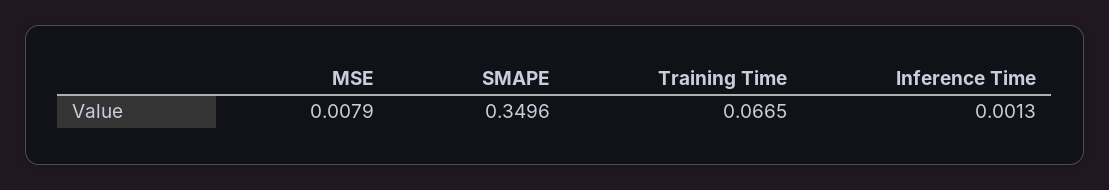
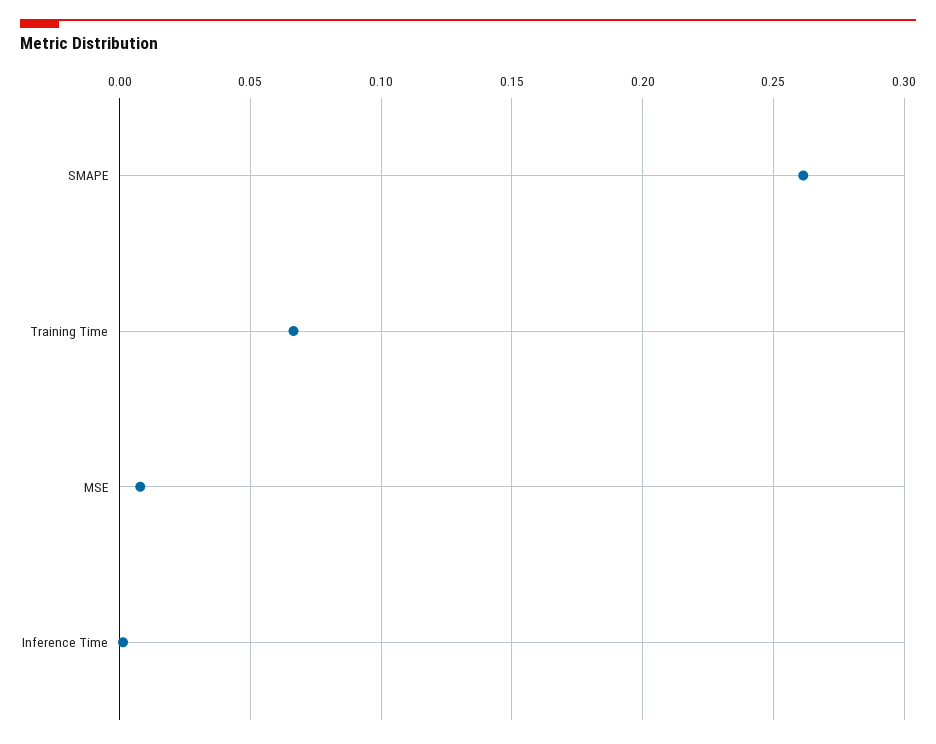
  {
    "MSE": 0.0079,
-   "SMAPE": 0.3496,
+   "SMAPE": 0.26,
    "Training Time": 0.0665,
    "Inference Time": 0.0013
  }

